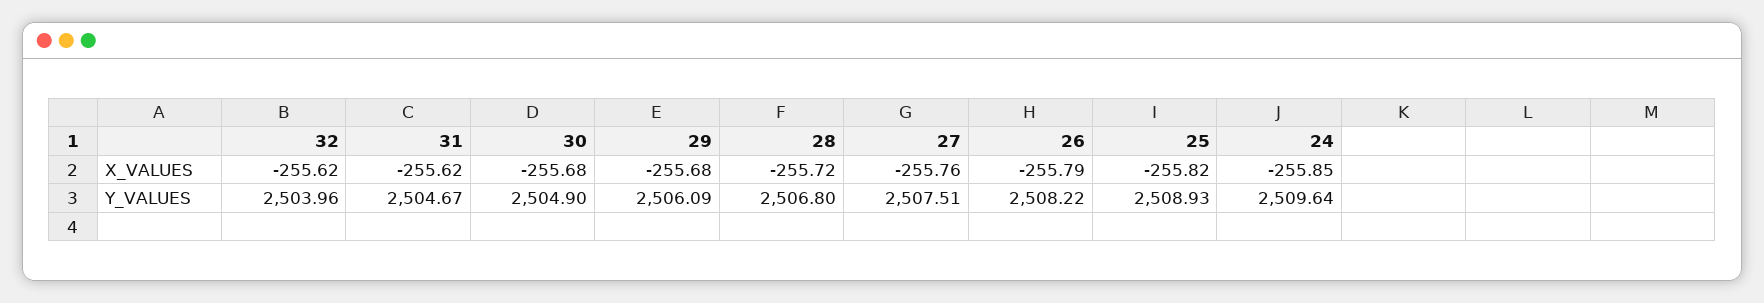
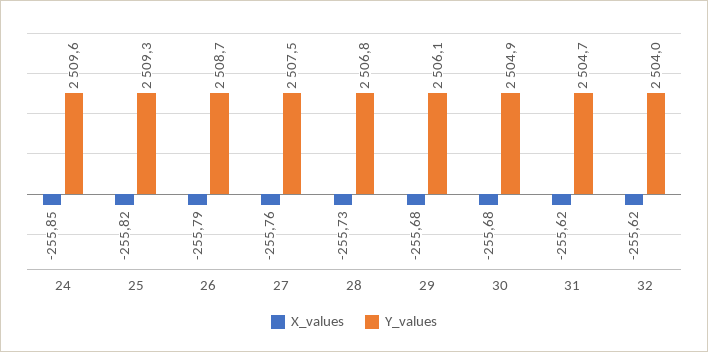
  {
    "X_VALUES": {
      "32": -255.62,
      "31": -255.62,
      "30": -255.68,
      "29": -255.68,
-     "28": -255.72,
+     "28": -255.73,
      "27": -255.76,
      "26": -255.79,
      "25": -255.82,
      "24": -255.85
    },
    "Y_VALUES": {
      "32": 2503.96,
      "31": 2504.67,
      "30": 2504.9,
      "29": 2506.09,
      "28": 2506.8,
      "27": 2507.51,
-     "26": 2508.22,
+     "26": 2508.7,
-     "25": 2508.93,
+     "25": 2509.3,
      "24": 2509.64
    }
  }

